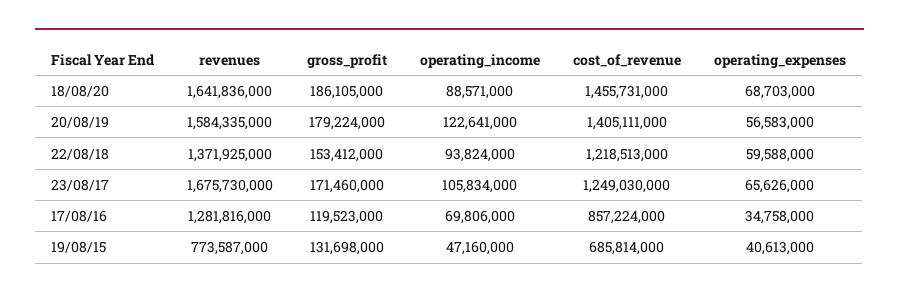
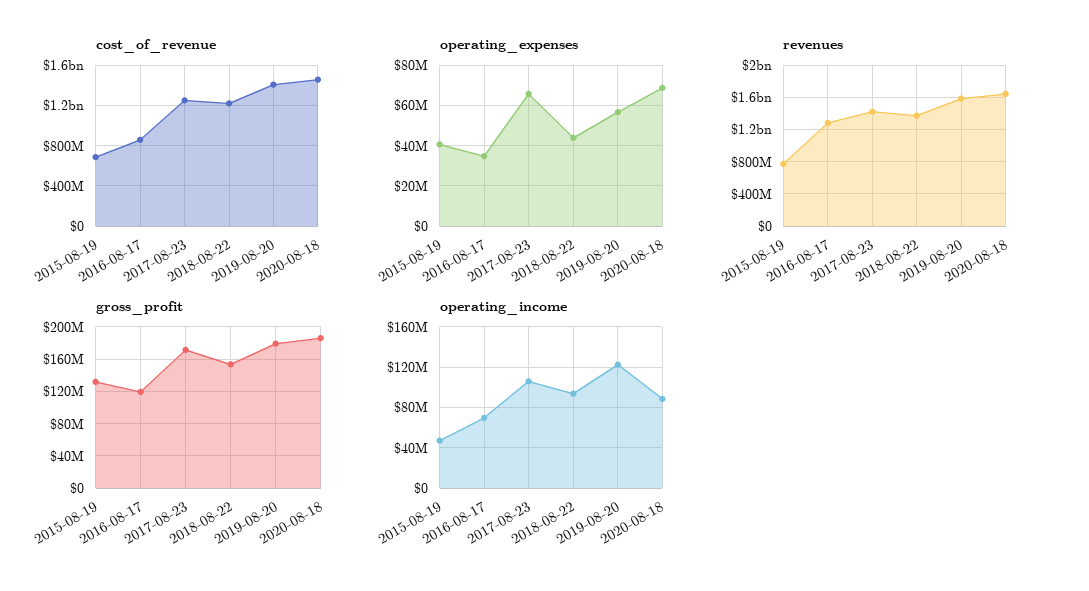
  {
    "revenues": {
      "18/08/20": 1641836000,
      "20/08/19": 1584335000,
      "22/08/18": 1371925000,
-     "23/08/17": 1675730000,
+     "23/08/17": 1400000000,
      "17/08/16": 1281816000,
      "19/08/15": 773587000
    },
    "gross_profit": {
      "18/08/20": 186105000,
      "20/08/19": 179224000,
      "22/08/18": 153412000,
      "23/08/17": 171460000,
      "17/08/16": 119523000,
      "19/08/15": 131698000
    },
    "operating_income": {
      "18/08/20": 88571000,
      "20/08/19": 122641000,
      "22/08/18": 93824000,
      "23/08/17": 105834000,
      "17/08/16": 69806000,
      "19/08/15": 47160000
    },
    "cost_of_revenue": {
      "18/08/20": 1455731000,
      "20/08/19": 1405111000,
      "22/08/18": 1218513000,
      "23/08/17": 1249030000,
      "17/08/16": 857224000,
      "19/08/15": 685814000
    },
    "operating_expenses": {
      "18/08/20": 68703000,
      "20/08/19": 56583000,
-     "22/08/18": 59588000,
+     "22/08/18": 45000000,
      "23/08/17": 65626000,
      "17/08/16": 34758000,
      "19/08/15": 40613000
    }
  }

